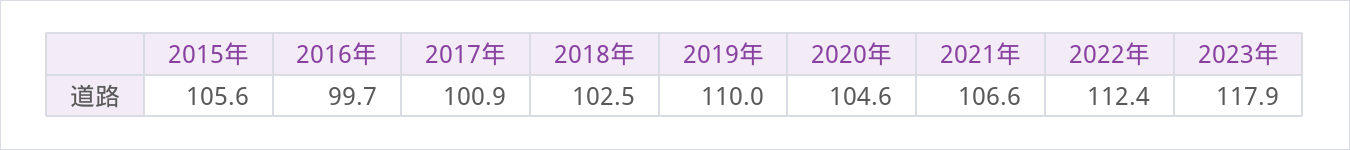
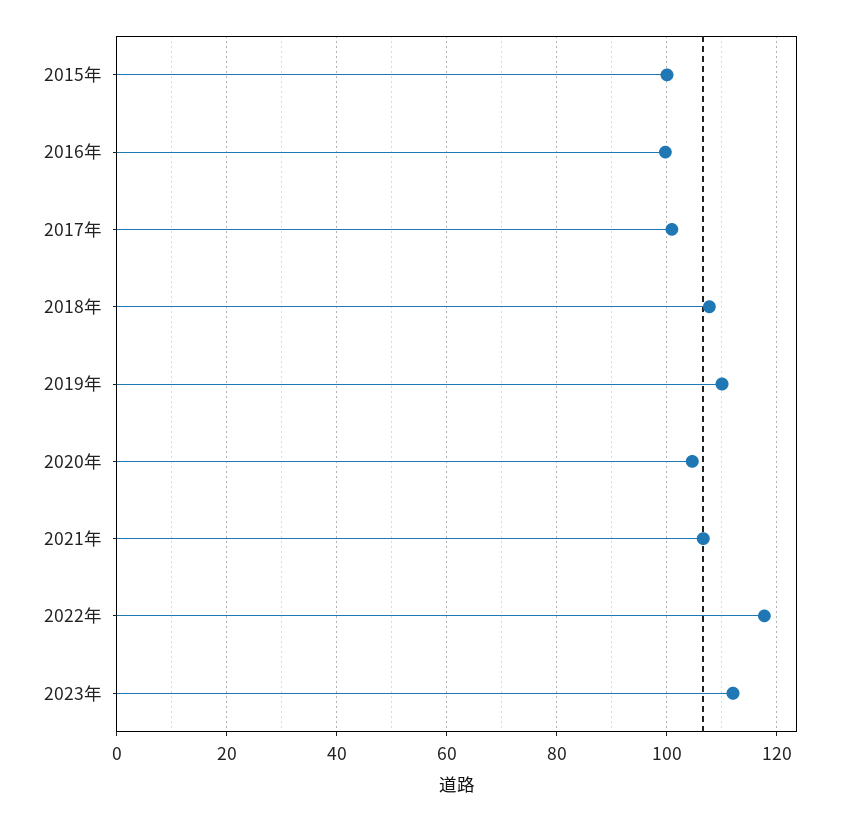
  {
-   "2015年": 105.6,
+   "2015年": 100,
    "2016年": 99.7,
    "2017年": 100.9,
-   "2018年": 102.5,
+   "2018年": 108,
    "2019年": 110,
    "2020年": 104.6,
    "2021年": 106.6,
-   "2022年": 112.4,
+   "2022年": 118,
-   "2023年": 117.9
+   "2023年": 112
  }

